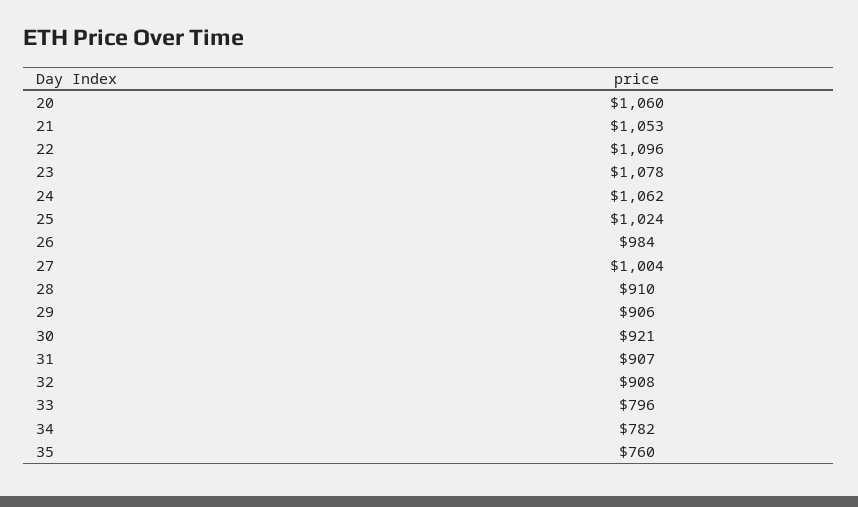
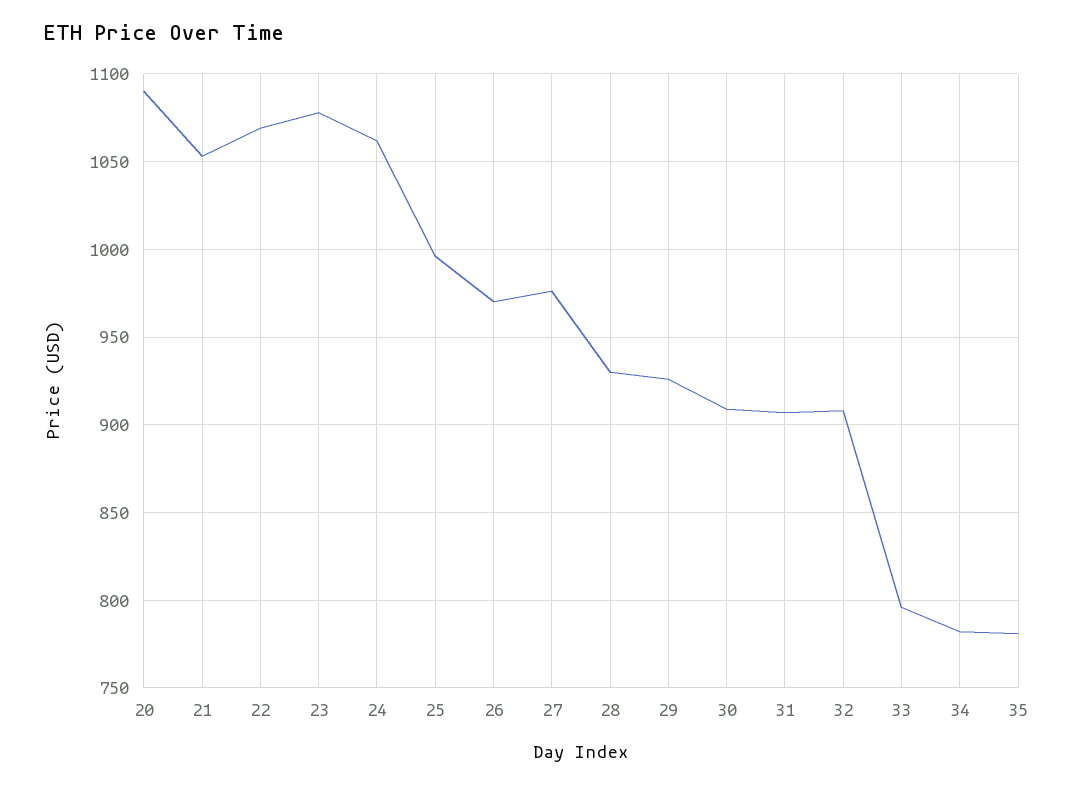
  {
-   "20": 1060,
+   "20": 1090,
    "21": 1053,
-   "22": 1096,
+   "22": 1070,
    "23": 1078,
    "24": 1062,
-   "25": 1024,
+   "25": 995,
-   "26": 984,
+   "26": 970,
-   "27": 1004,
+   "27": 975,
-   "28": 910,
+   "28": 930,
-   "29": 906,
+   "29": 925,
-   "30": 921,
+   "30": 910,
    "31": 907,
    "32": 908,
    "33": 796,
    "34": 782,
-   "35": 760
+   "35": 780
  }

